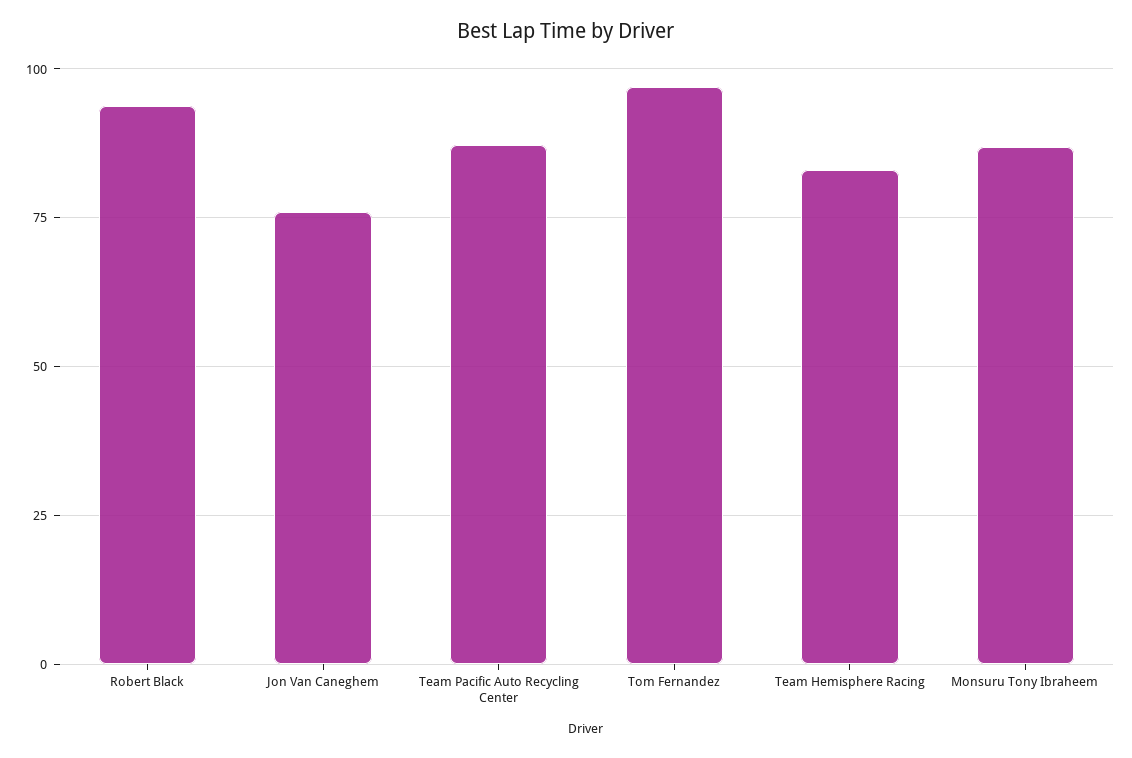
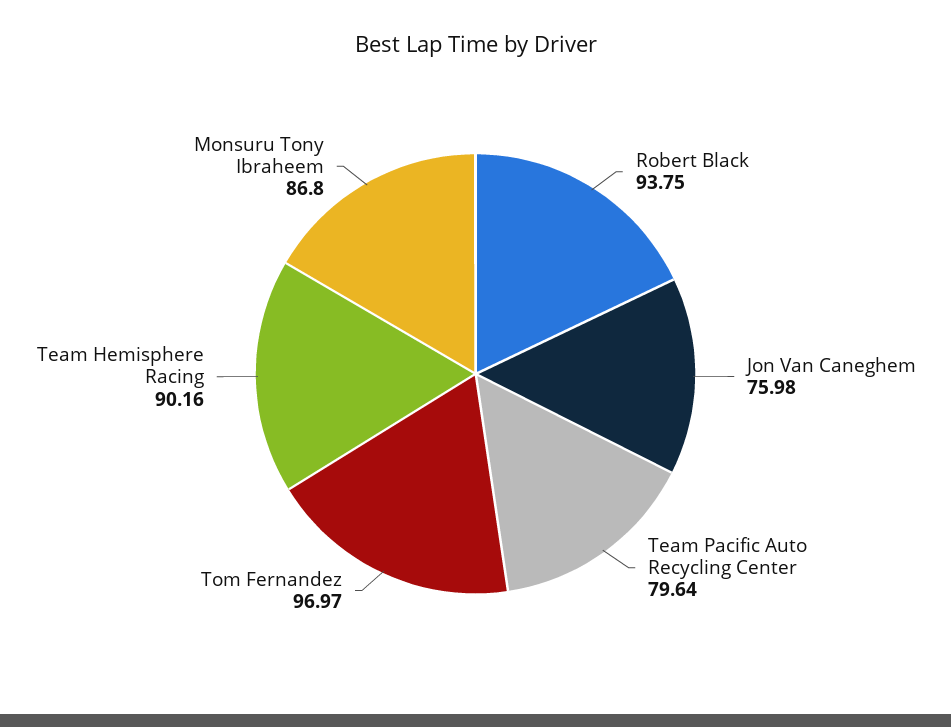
  {
    "Robert Black": 93.75,
    "Jon Van Caneghem": 75.98,
-   "Team Pacific Auto Recycling Center": 87.5,
+   "Team Pacific Auto Recycling Center": 79.64,
    "Tom Fernandez": 96.97,
-   "Team Hemisphere Racing": 82.5,
+   "Team Hemisphere Racing": 90.16,
    "Monsuru Tony Ibraheem": 86.8
  }

